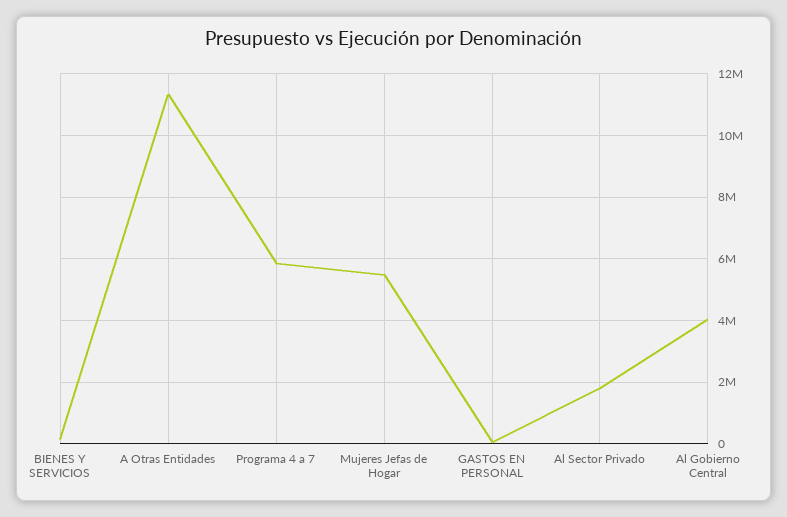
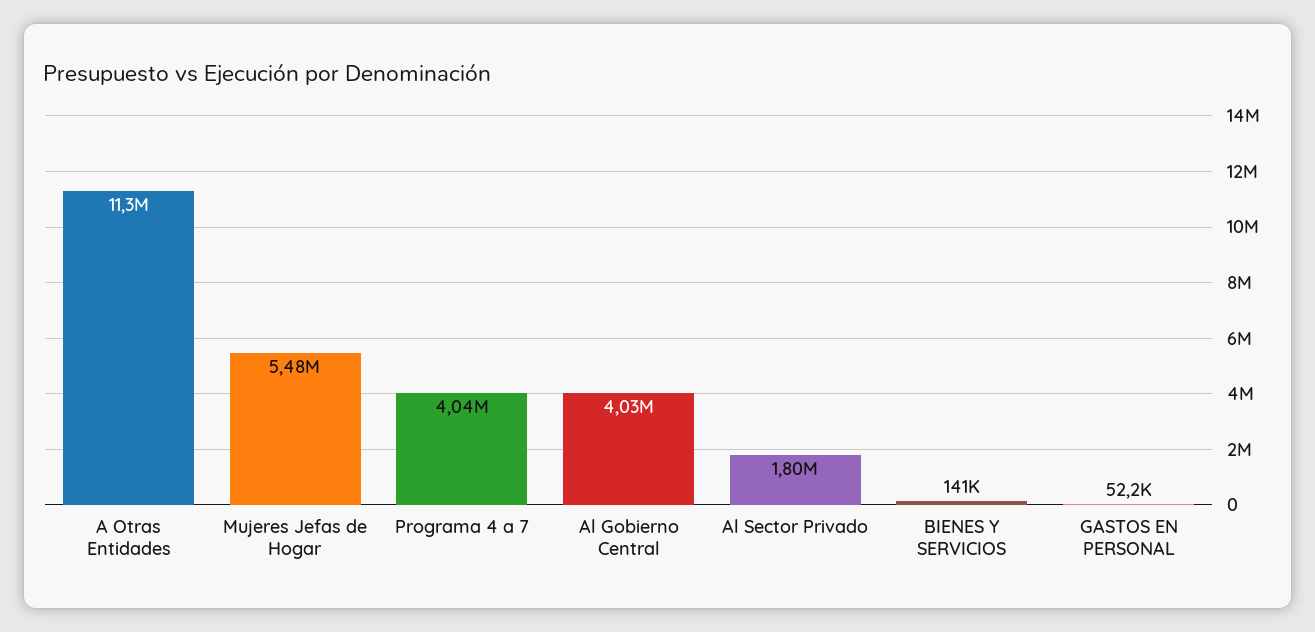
  {
    "BIENES Y SERVICIOS": 141000,
    "A Otras Entidades": 11300000,
-   "Programa 4 a 7": 5800000,
+   "Programa 4 a 7": 4040000,
    "Mujeres Jefas de Hogar": 5480000,
    "GASTOS EN PERSONAL": 52200,
    "Al Sector Privado": 1800000,
    "Al Gobierno Central": 4030000
  }

